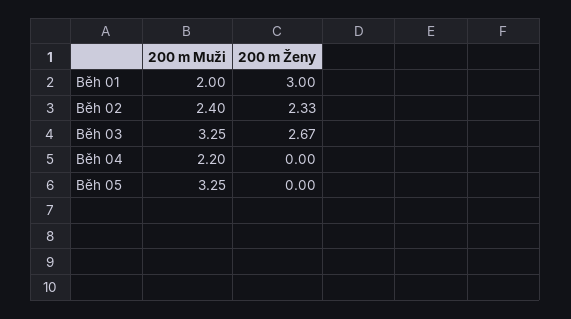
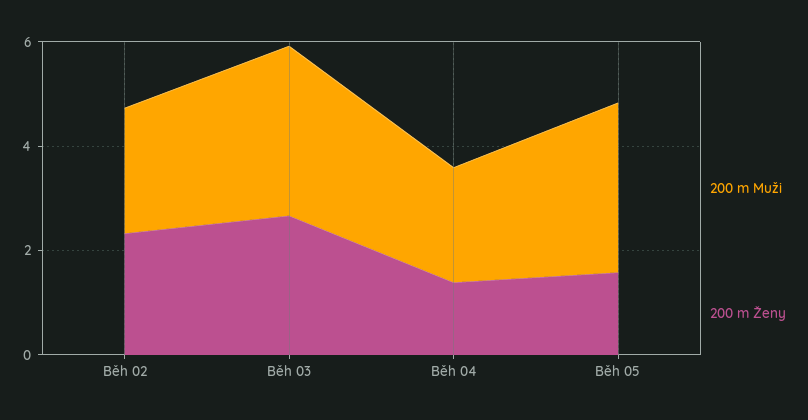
  {
    "200 m Muži": {
-     "Běh 01": 2,
      "Běh 02": 2.4,
      "Běh 03": 3.25,
      "Běh 04": 2.2,
      "Běh 05": 3.25
    },
    "200 m Ženy": {
-     "Běh 01": 3,
      "Běh 02": 2.33,
      "Běh 03": 2.67,
-     "Běh 04": 0,
+     "Běh 04": 1.5,
-     "Běh 05": 0
+     "Běh 05": 1.5
    }
  }

